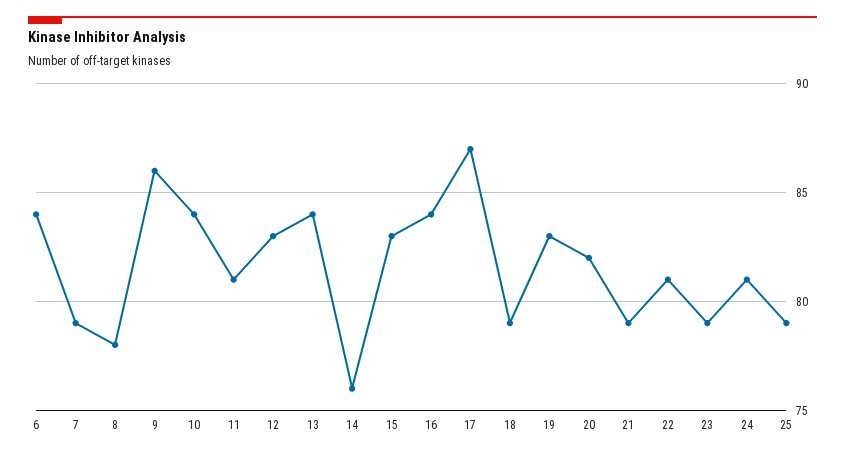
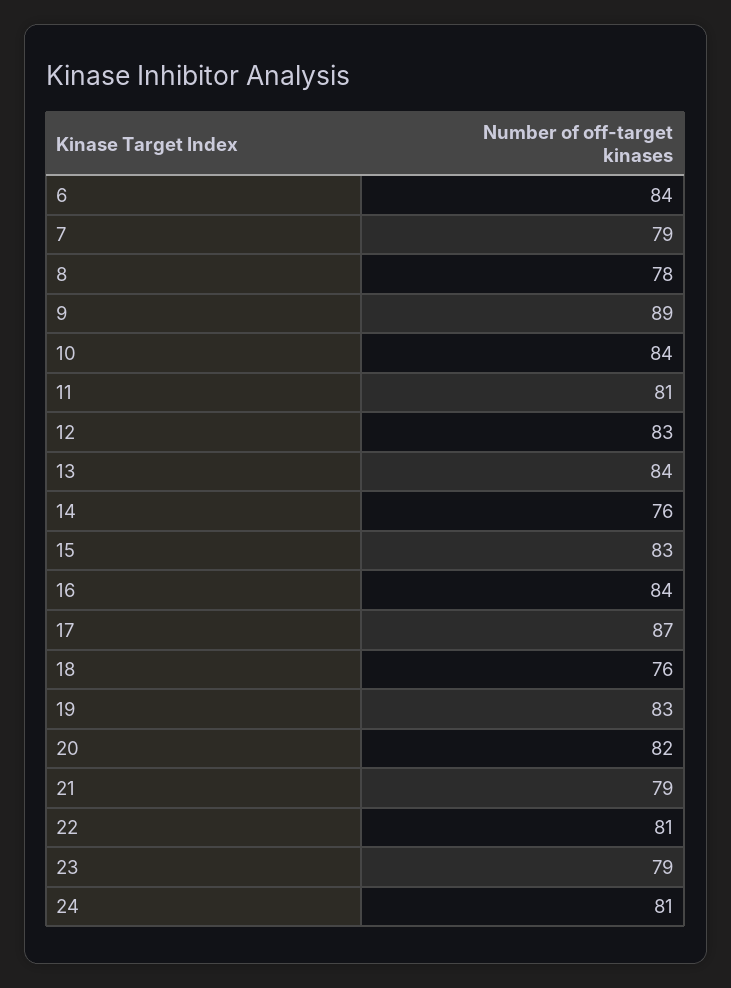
  {
    "6": 84,
    "7": 79,
    "8": 78,
-   "9": 86,
+   "9": 89,
    "10": 84,
    "11": 81,
    "12": 83,
    "13": 84,
    "14": 76,
    "15": 83,
    "16": 84,
    "17": 87,
-   "18": 79,
+   "18": 76,
    "19": 83,
    "20": 82,
    "21": 79,
    "22": 81,
    "23": 79,
-   "24": 81,
+   "24": 81
-   "25": 79
  }

